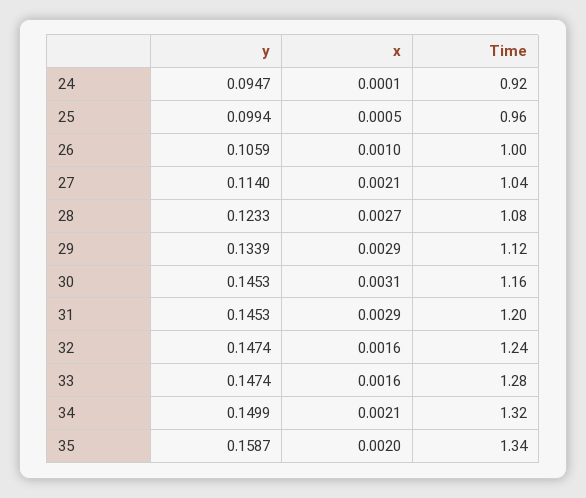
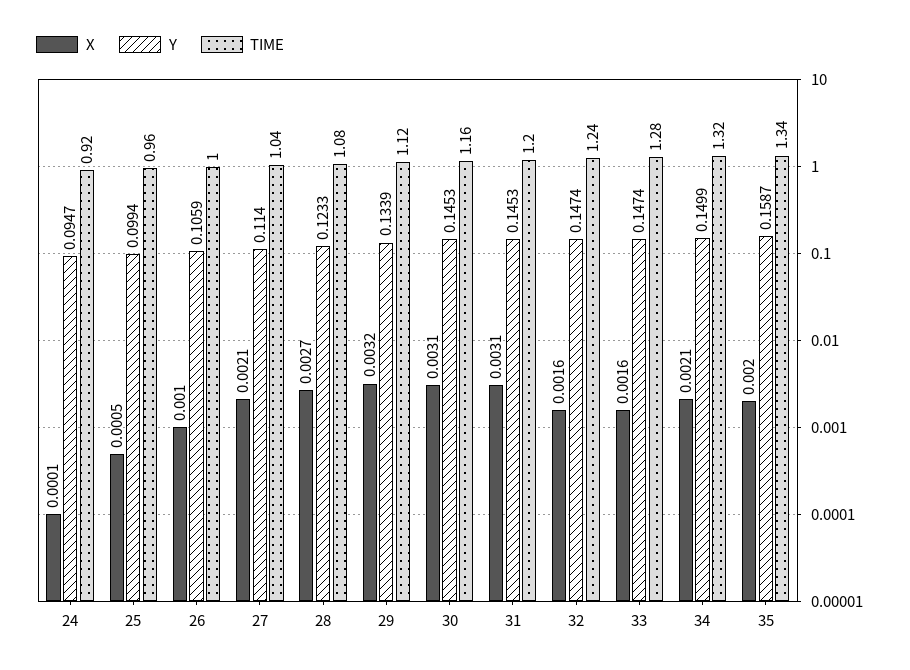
  {
    "y": {
      "24": 0.0947,
      "25": 0.0994,
      "26": 0.1059,
      "27": 0.114,
      "28": 0.1233,
      "29": 0.1339,
      "30": 0.1453,
      "31": 0.1453,
      "32": 0.1474,
      "33": 0.1474,
      "34": 0.1499,
      "35": 0.1587
    },
    "x": {
      "24": 0.0001,
      "25": 0.0005,
      "26": 0.001,
      "27": 0.0021,
      "28": 0.0027,
-     "29": 0.0029,
+     "29": 0.0032,
      "30": 0.0031,
-     "31": 0.0029,
+     "31": 0.0031,
      "32": 0.0016,
      "33": 0.0016,
      "34": 0.0021,
      "35": 0.002
    },
    "Time": {
      "24": 0.92,
      "25": 0.96,
      "26": 1,
      "27": 1.04,
      "28": 1.08,
      "29": 1.12,
      "30": 1.16,
      "31": 1.2,
      "32": 1.24,
      "33": 1.28,
      "34": 1.32,
      "35": 1.34
    }
  }

